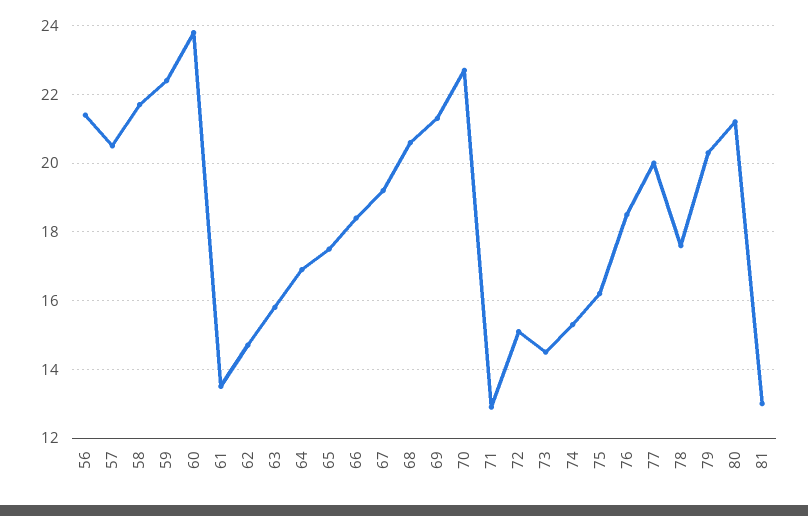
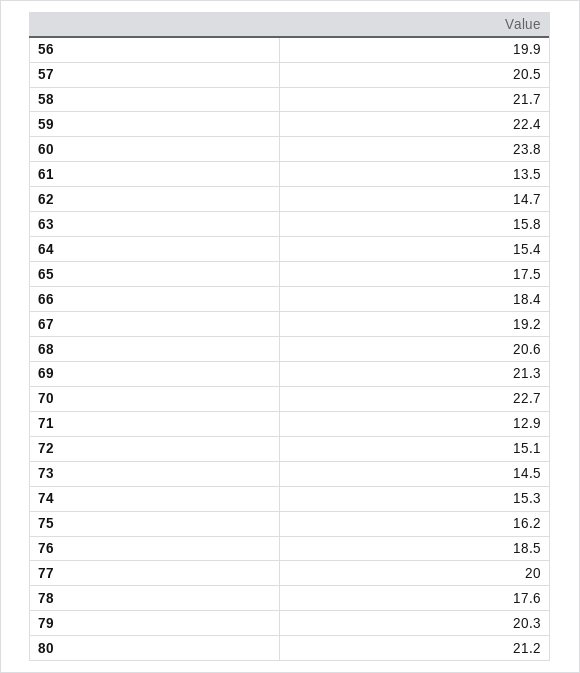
  {
-   "56": 21.5,
+   "56": 19.9,
    "57": 20.5,
    "58": 21.7,
    "59": 22.4,
    "60": 23.8,
    "61": 13.5,
    "62": 14.7,
    "63": 15.8,
-   "64": 17,
+   "64": 15.4,
    "65": 17.5,
    "66": 18.4,
    "67": 19.2,
    "68": 20.6,
    "69": 21.3,
    "70": 22.7,
    "71": 12.9,
    "72": 15.1,
    "73": 14.5,
    "74": 15.3,
    "75": 16.2,
    "76": 18.5,
    "77": 20,
    "78": 17.6,
    "79": 20.3,
-   "80": 21.2,
+   "80": 21.2
-   "81": 13
  }

